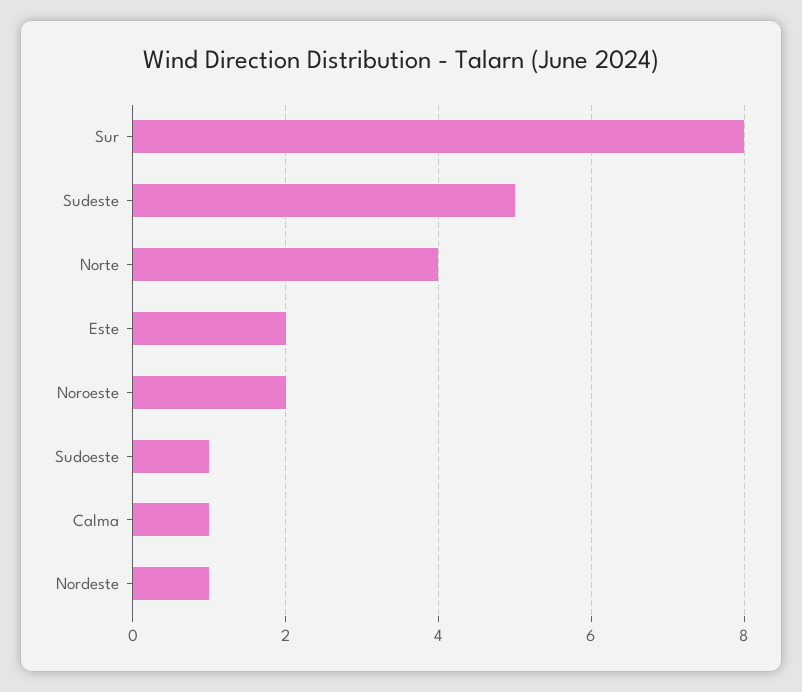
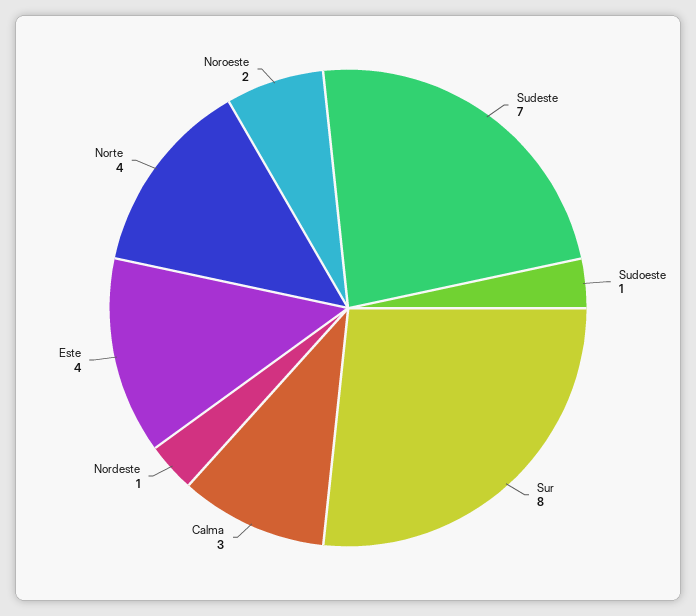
  {
    "Sur": 8,
-   "Sudeste": 5,
+   "Sudeste": 7,
    "Norte": 4,
-   "Este": 2,
+   "Este": 4,
    "Noroeste": 2,
    "Sudoeste": 1,
-   "Calma": 1,
+   "Calma": 3,
    "Nordeste": 1
  }

